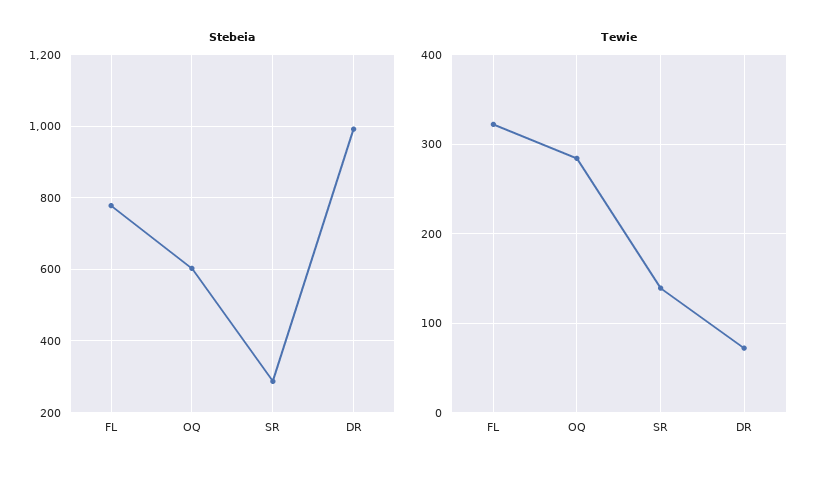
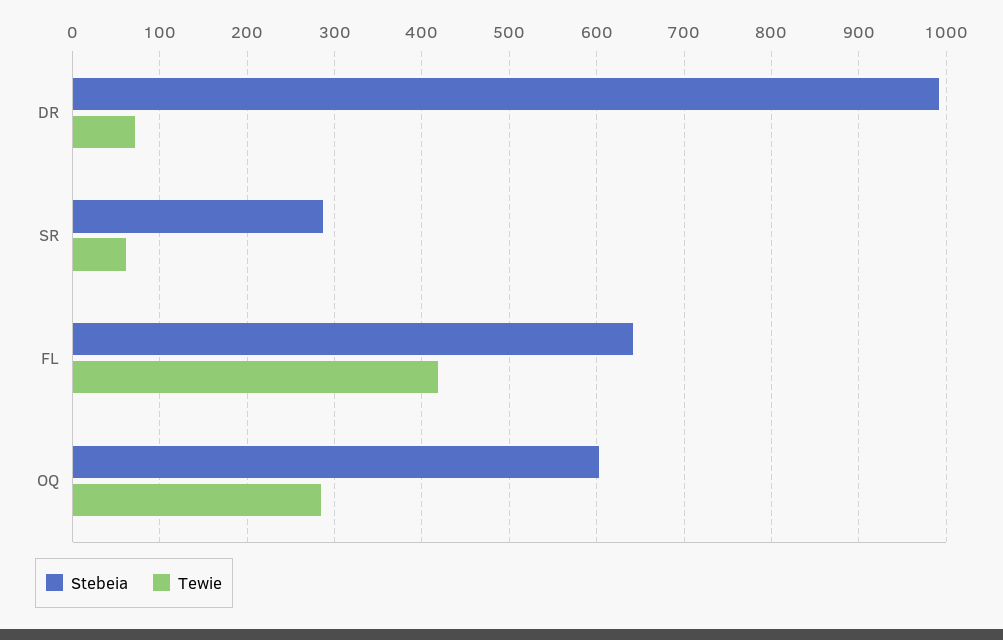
  {
    "Stebeia": {
-     "FL": 780,
+     "FL": 640,
      "OQ": 600,
      "SR": 290,
      "DR": 990
    },
    "Tewie": {
-     "FL": 320,
+     "FL": 420,
      "OQ": 280,
-     "SR": 140,
+     "SR": 60,
      "DR": 70
    }
  }

